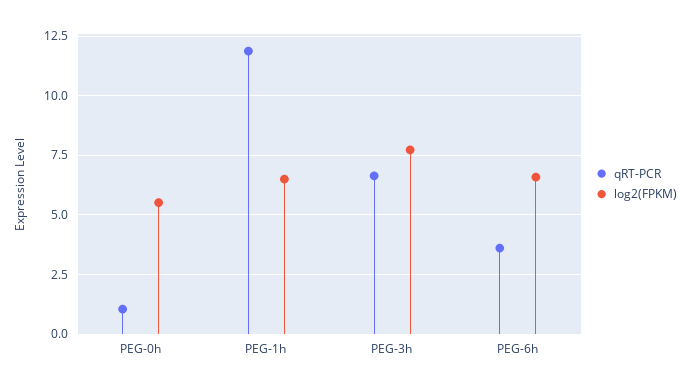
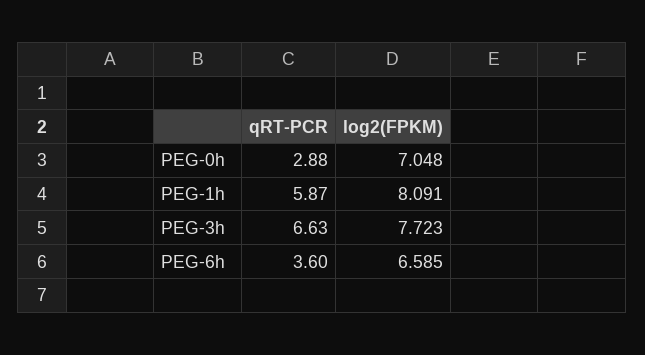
  {
    "qRT-PCR": {
-     "PEG-0h": 1,
+     "PEG-0h": 2.88,
-     "PEG-1h": 12,
+     "PEG-1h": 5.87,
      "PEG-3h": 6.63,
      "PEG-6h": 3.6
    },
    "log2(FPKM)": {
-     "PEG-0h": 5.5,
+     "PEG-0h": 7.048,
-     "PEG-1h": 6.5,
+     "PEG-1h": 8.091,
      "PEG-3h": 7.723,
      "PEG-6h": 6.585
    }
  }

